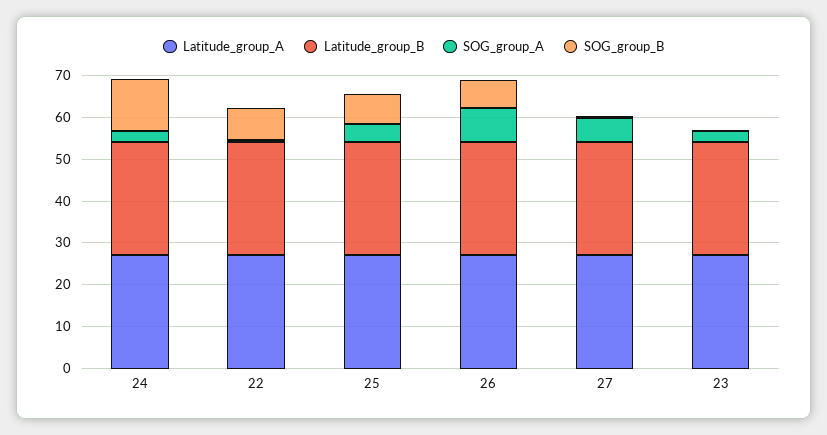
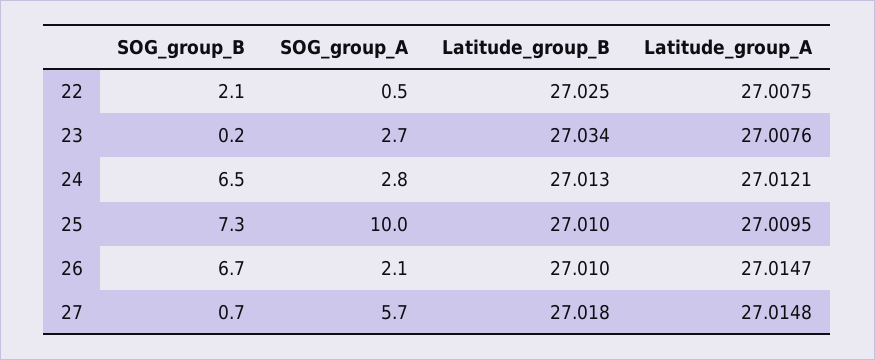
  {
    "Latitude_group_A": {
      "24": 27.0121,
      "22": 27.0075,
      "25": 27.0095,
      "26": 27.0147,
      "27": 27.0148,
      "23": 27.0076
    },
    "Latitude_group_B": {
      "24": 27.013,
      "22": 27.025,
      "25": 27.01,
      "26": 27.01,
      "27": 27.018,
      "23": 27.034
    },
    "SOG_group_A": {
      "24": 2.8,
      "22": 0.5,
-     "25": 4,
+     "25": 10,
-     "26": 8,
+     "26": 2.1,
      "27": 5.7,
      "23": 2.7
    },
    "SOG_group_B": {
-     "24": 12,
+     "24": 6.5,
-     "22": 8,
+     "22": 2.1,
      "25": 7.3,
      "26": 6.7,
      "27": 0.7,
      "23": 0.2
    }
  }

